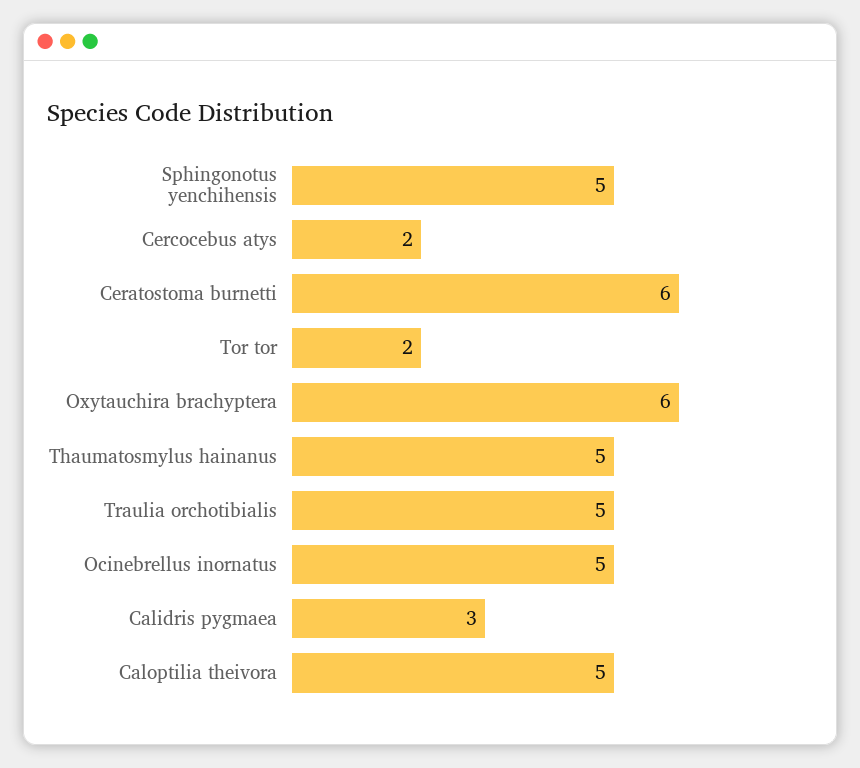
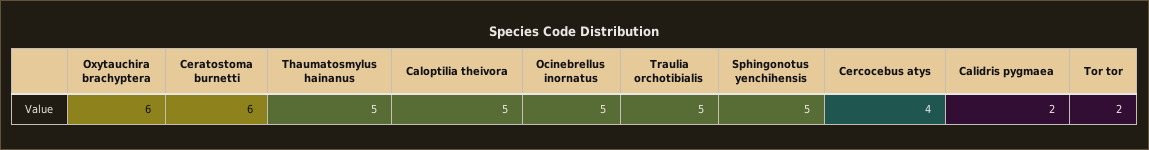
  {
    "Sphingonotus yenchihensis": 5,
-   "Cercocebus atys": 2,
+   "Cercocebus atys": 4,
    "Ceratostoma burnetti": 6,
    "Tor tor": 2,
    "Oxytauchira brachyptera": 6,
    "Thaumatosmylus hainanus": 5,
    "Traulia orchotibialis": 5,
    "Ocinebrellus inornatus": 5,
-   "Calidris pygmaea": 3,
+   "Calidris pygmaea": 2,
    "Caloptilia theivora": 5
  }

